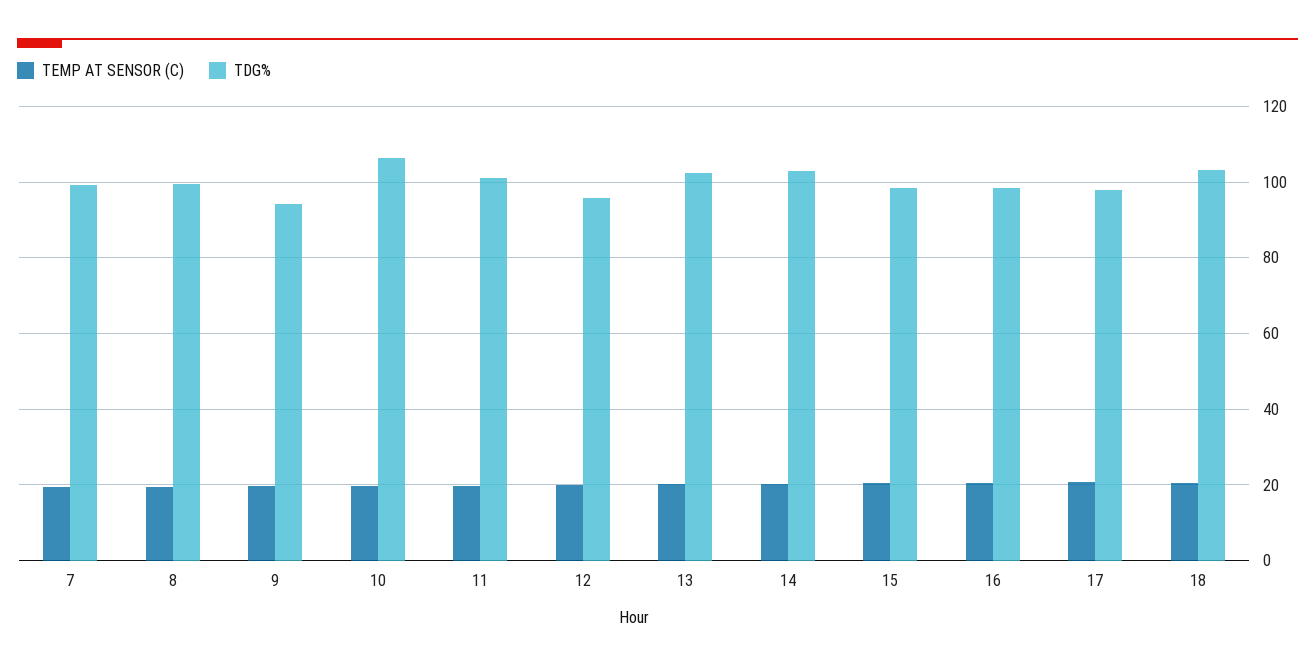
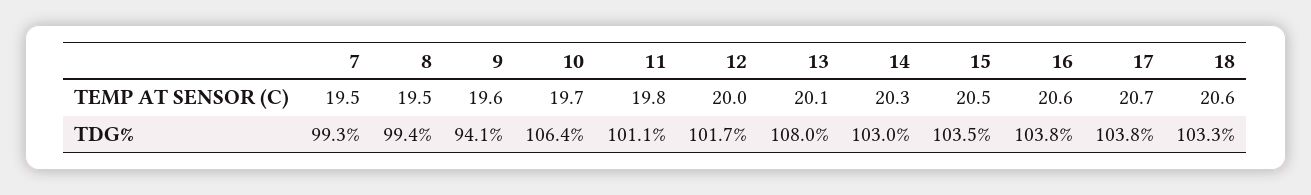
  {
    "TEMP AT SENSOR (C)": {
      "7": 19.5,
      "8": 19.5,
      "9": 19.6,
      "10": 19.7,
      "11": 19.8,
      "12": 20,
      "13": 20.1,
      "14": 20.3,
      "15": 20.5,
      "16": 20.6,
      "17": 20.7,
      "18": 20.6
    },
    "TDG%": {
      "7": 99.3,
      "8": 99.4,
      "9": 94.1,
      "10": 106.4,
      "11": 101.1,
-     "12": 96,
+     "12": 101.7,
-     "13": 102,
+     "13": 108,
      "14": 103,
-     "15": 98,
+     "15": 103.5,
-     "16": 98,
+     "16": 103.8,
-     "17": 98,
+     "17": 103.8,
      "18": 103.3
    }
  }

